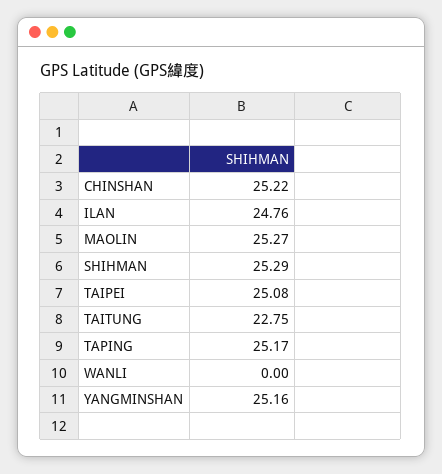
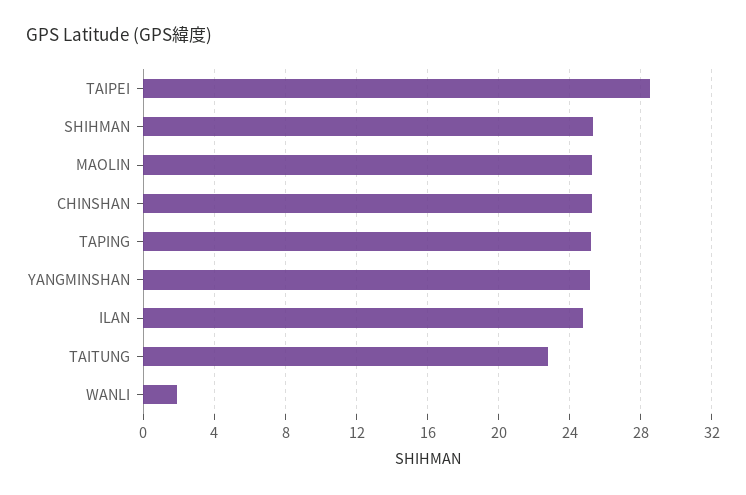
  {
    "CHINSHAN": 25.22,
    "ILAN": 24.76,
    "MAOLIN": 25.27,
    "SHIHMAN": 25.29,
-   "TAIPEI": 25.08,
+   "TAIPEI": 28.5,
    "TAITUNG": 22.75,
    "TAPING": 25.17,
-   "WANLI": 0,
+   "WANLI": 2,
    "YANGMINSHAN": 25.16
  }

